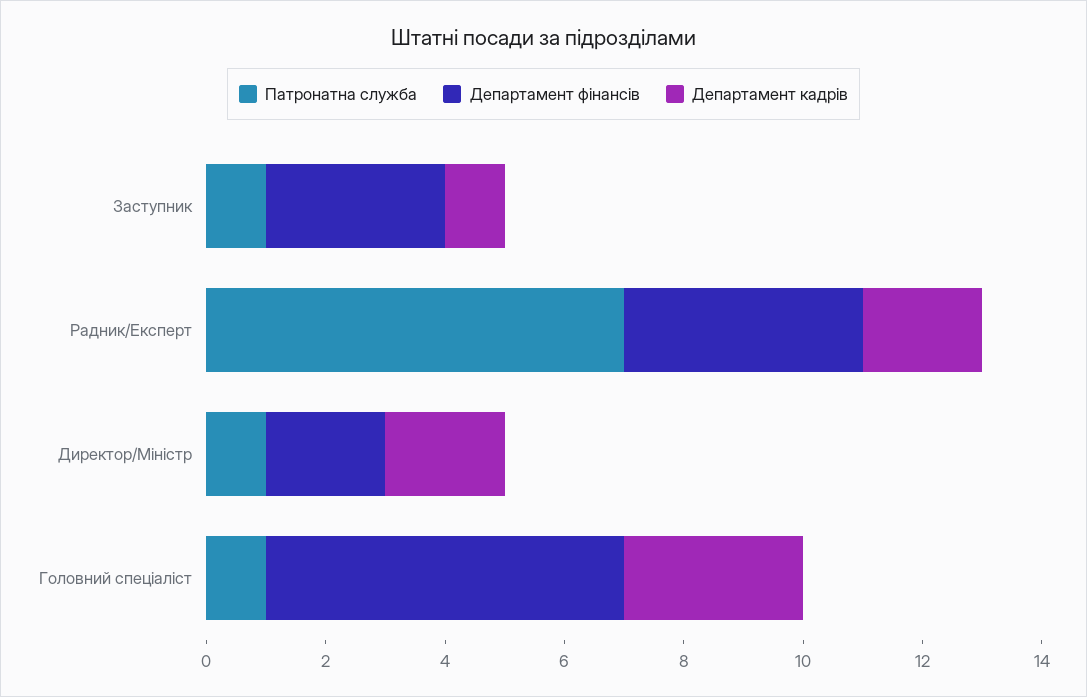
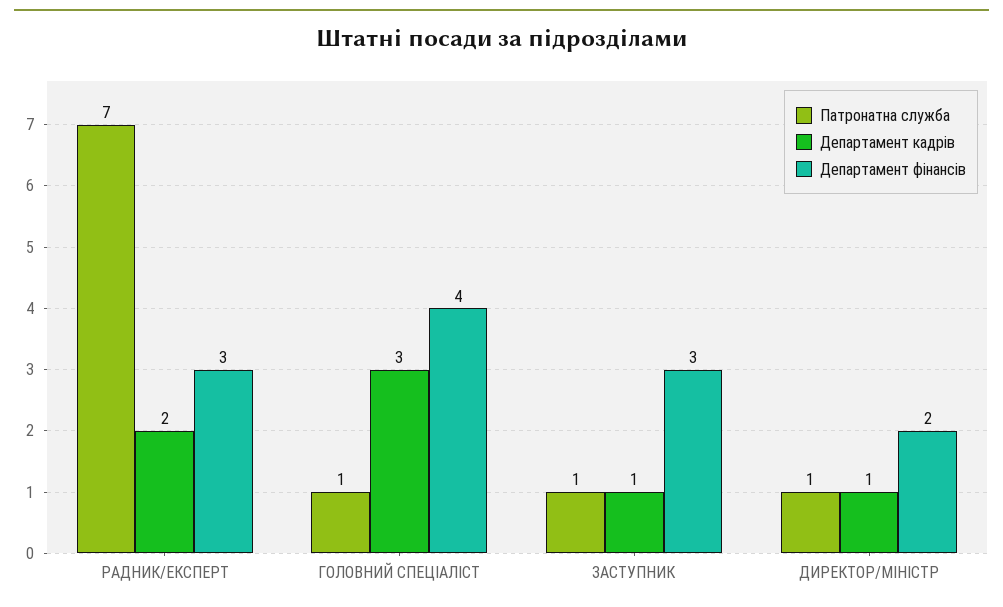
  {
    "Патронатна служба": {
      "Заступник": 1,
      "Радник/Експерт": 7,
      "Директор/Міністр": 1,
      "Головний спеціаліст": 1
    },
    "Департамент фінансів": {
      "Заступник": 3,
-     "Радник/Експерт": 4,
+     "Радник/Експерт": 3,
      "Директор/Міністр": 2,
-     "Головний спеціаліст": 6
+     "Головний спеціаліст": 4
    },
    "Департамент кадрів": {
      "Заступник": 1,
      "Радник/Експерт": 2,
-     "Директор/Міністр": 2,
+     "Директор/Міністр": 1,
      "Головний спеціаліст": 3
    }
  }

